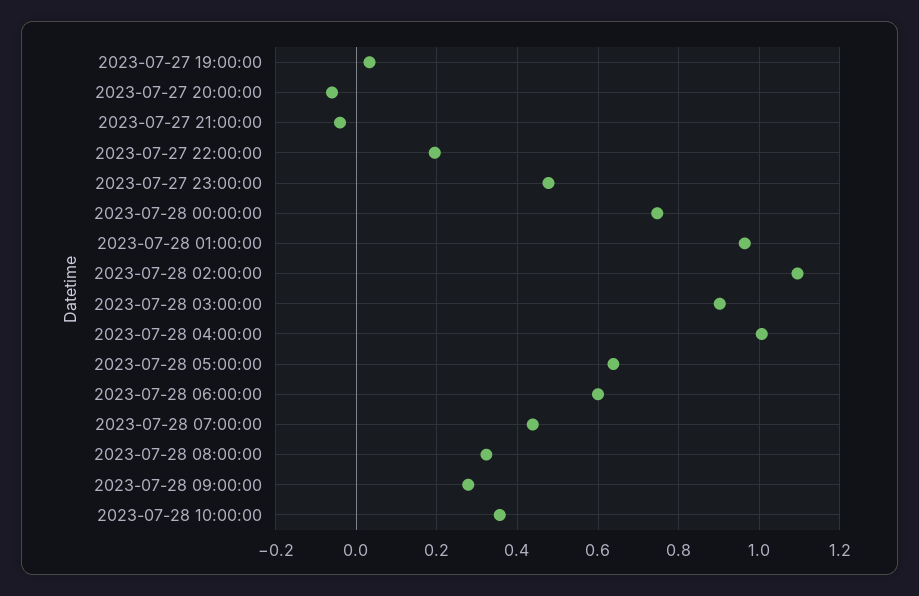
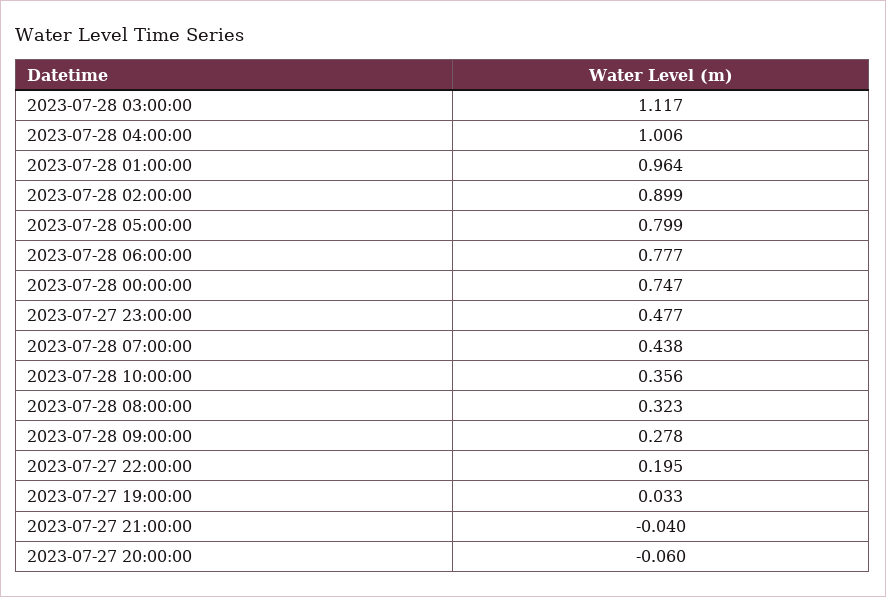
  {
    "2023-07-27 19:00:00": 0.033,
    "2023-07-27 20:00:00": -0.06,
    "2023-07-27 21:00:00": -0.04,
    "2023-07-27 22:00:00": 0.195,
    "2023-07-27 23:00:00": 0.477,
    "2023-07-28 00:00:00": 0.747,
    "2023-07-28 01:00:00": 0.964,
-   "2023-07-28 02:00:00": 1.1,
+   "2023-07-28 02:00:00": 0.899,
-   "2023-07-28 03:00:00": 0.9,
+   "2023-07-28 03:00:00": 1.117,
    "2023-07-28 04:00:00": 1.006,
-   "2023-07-28 05:00:00": 0.64,
+   "2023-07-28 05:00:00": 0.799,
-   "2023-07-28 06:00:00": 0.6,
+   "2023-07-28 06:00:00": 0.777,
    "2023-07-28 07:00:00": 0.438,
    "2023-07-28 08:00:00": 0.323,
    "2023-07-28 09:00:00": 0.278,
    "2023-07-28 10:00:00": 0.356
  }

